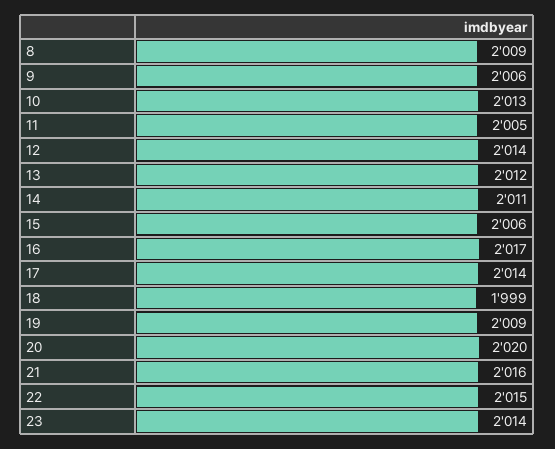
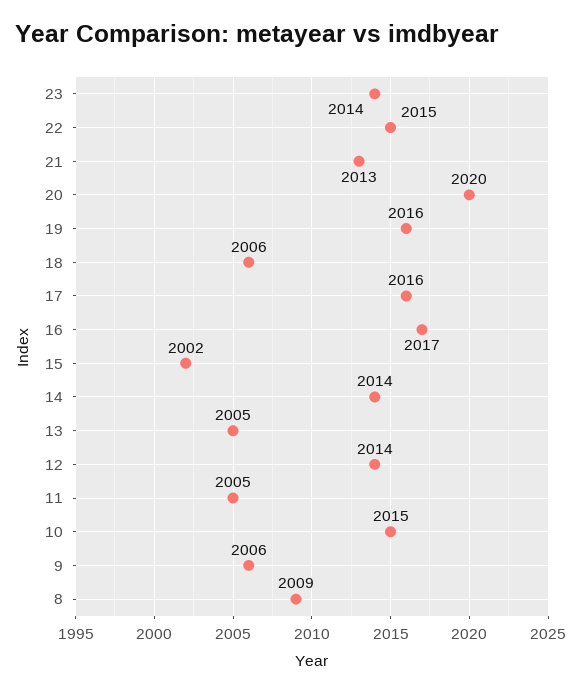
  {
    "8": 2009,
    "9": 2006,
-   "10": 2013,
+   "10": 2015,
    "11": 2005,
    "12": 2014,
-   "13": 2012,
+   "13": 2005,
-   "14": 2011,
+   "14": 2014,
-   "15": 2006,
+   "15": 2002,
    "16": 2017,
-   "17": 2014,
+   "17": 2016,
-   "18": 1999,
+   "18": 2006,
-   "19": 2009,
+   "19": 2016,
    "20": 2020,
-   "21": 2016,
+   "21": 2013,
    "22": 2015,
    "23": 2014
  }

